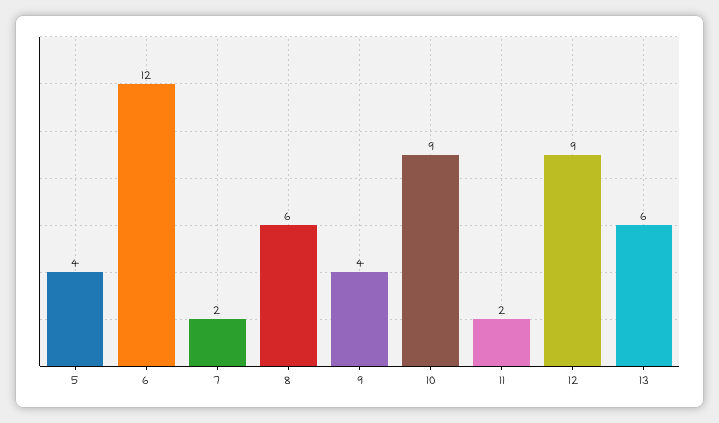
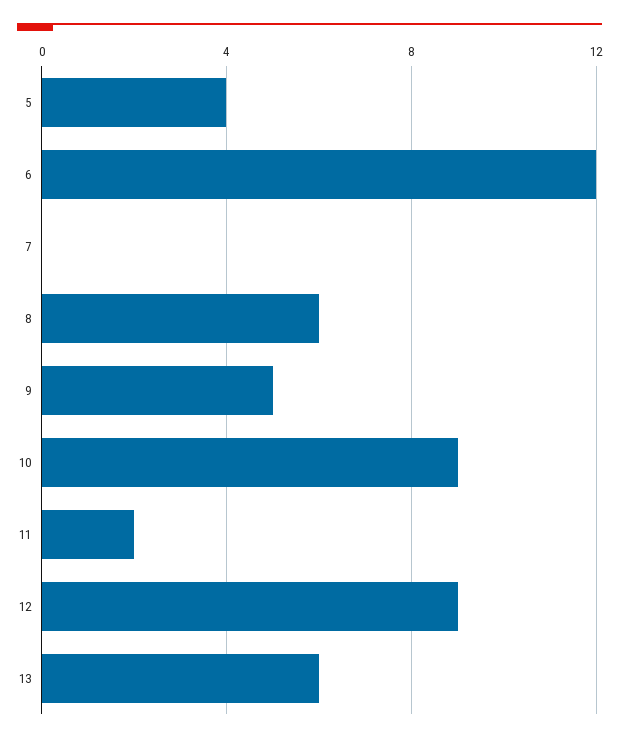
  {
    "5": 4,
    "6": 12,
-   "7": 2,
+   "7": 0,
    "8": 6,
-   "9": 4,
+   "9": 5,
    "10": 9,
    "11": 2,
    "12": 9,
    "13": 6
  }

